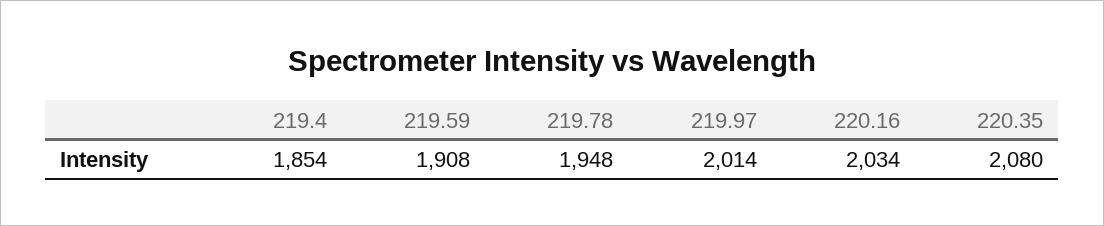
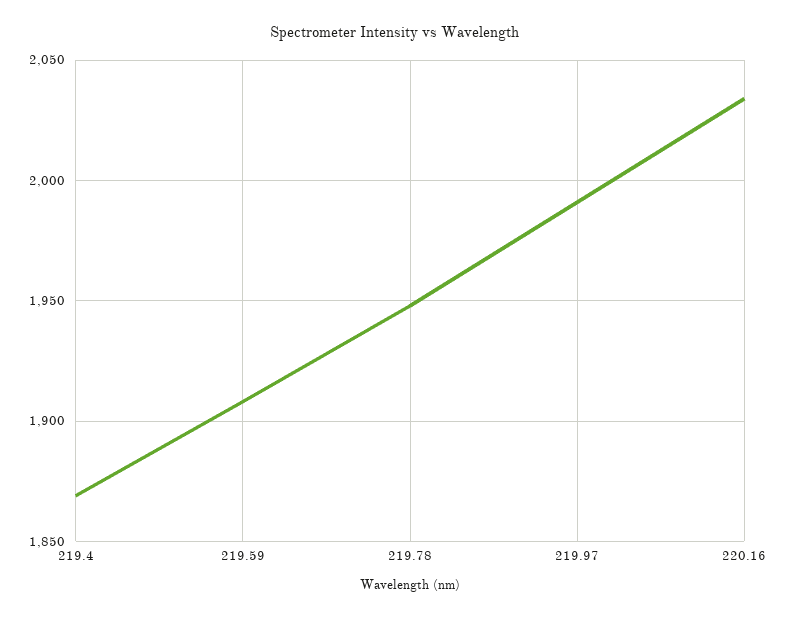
  {
-   "219.4": 1854,
+   "219.4": 1870,
    "219.59": 1908,
    "219.78": 1948,
-   "219.97": 2014,
+   "219.97": 1990,
-   "220.16": 2034,
+   "220.16": 2034
-   "220.35": 2080
  }

